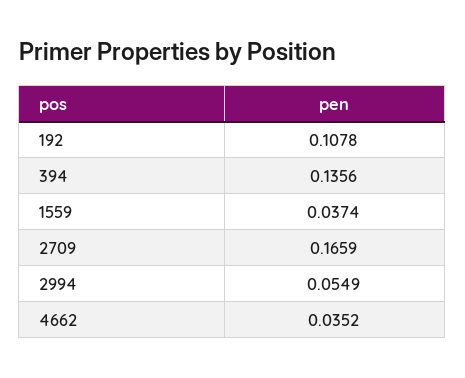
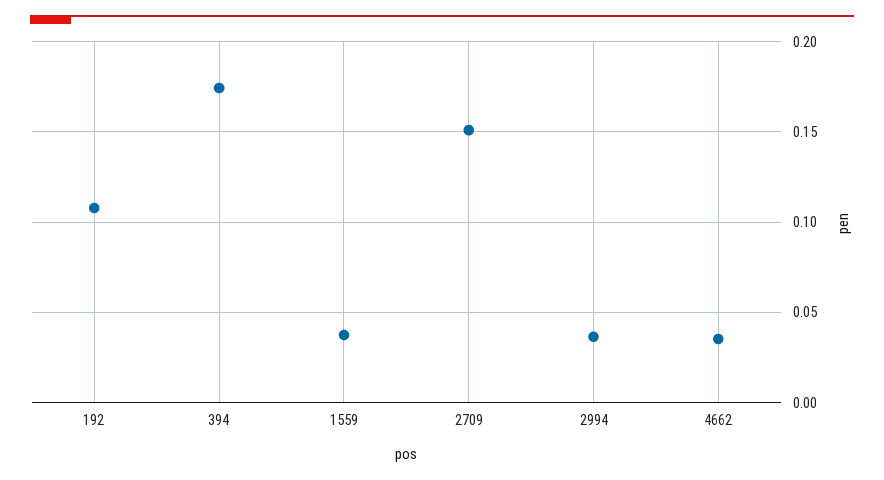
  {
    "192": 0.1078,
-   "394": 0.1356,
+   "394": 0.175,
    "1559": 0.0374,
-   "2709": 0.1659,
+   "2709": 0.15,
-   "2994": 0.0549,
+   "2994": 0.035,
    "4662": 0.0352
  }

